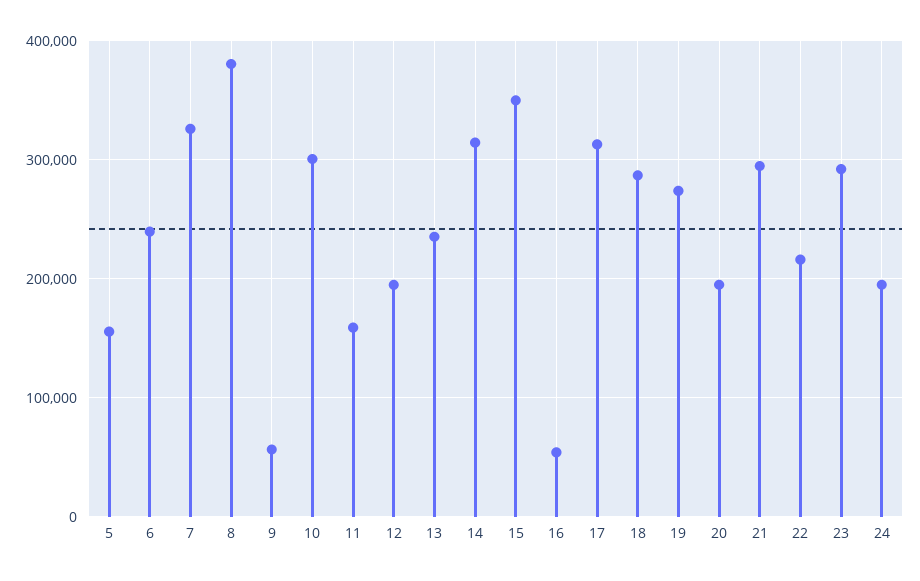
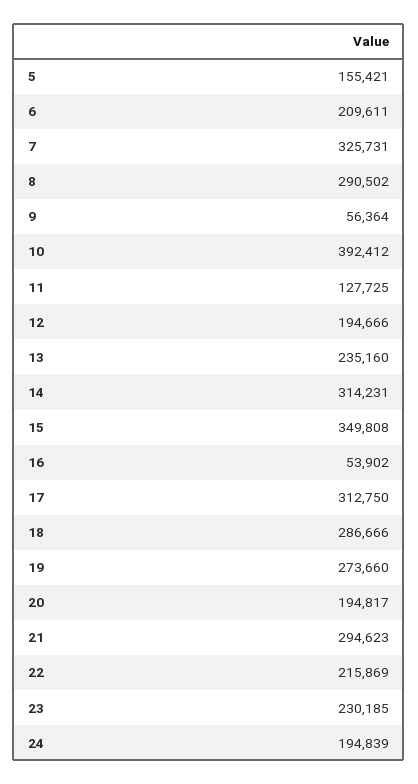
  {
    "5": 155421,
-   "6": 240000,
+   "6": 209611,
    "7": 325731,
-   "8": 380000,
+   "8": 290502,
    "9": 56364,
-   "10": 300000,
+   "10": 392412,
-   "11": 160000,
+   "11": 127725,
    "12": 194666,
    "13": 235160,
    "14": 314231,
    "15": 349808,
    "16": 53902,
    "17": 312750,
    "18": 286666,
    "19": 273660,
    "20": 194817,
    "21": 294623,
    "22": 215869,
-   "23": 290000,
+   "23": 230185,
    "24": 194839
  }

